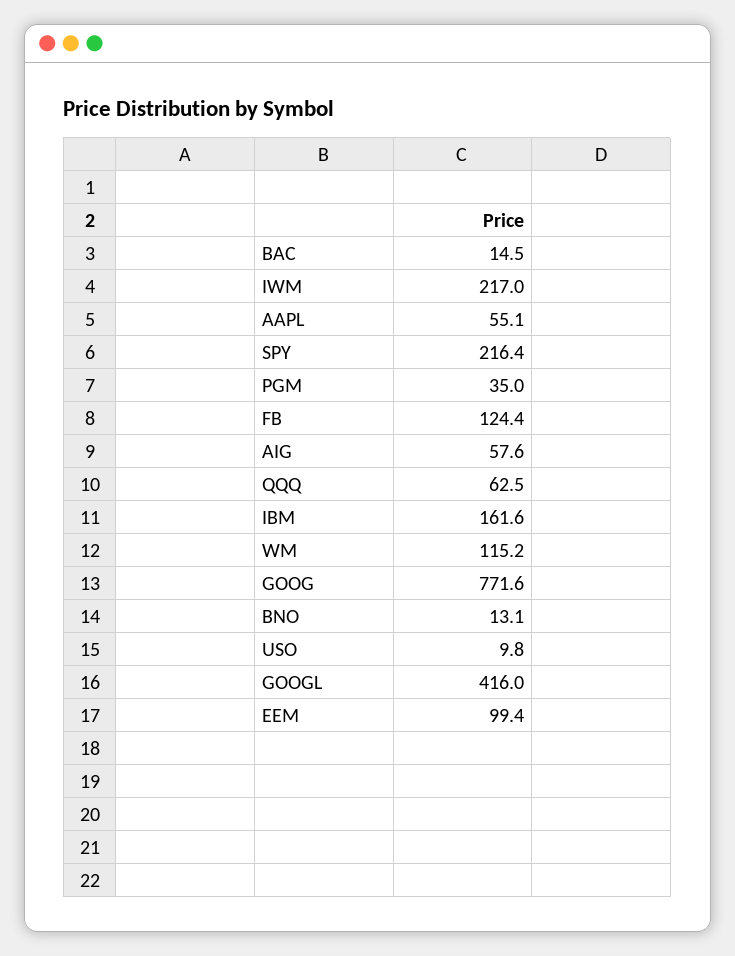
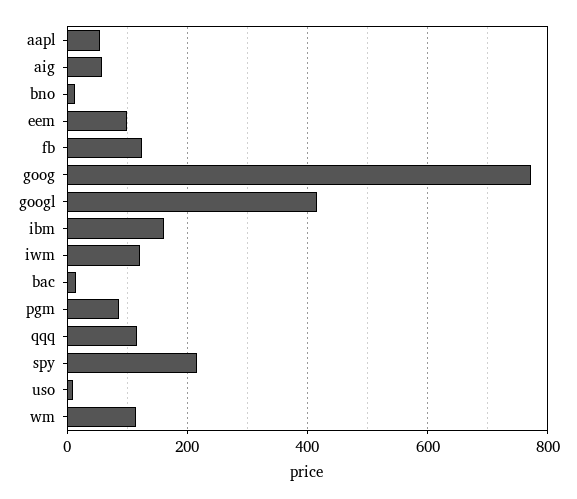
  {
    "BAC": 14.5,
-   "IWM": 217,
+   "IWM": 120,
    "AAPL": 55.1,
    "SPY": 216.4,
-   "PGM": 35,
+   "PGM": 80,
    "FB": 124.4,
    "AIG": 57.6,
-   "QQQ": 62.5,
+   "QQQ": 120,
    "IBM": 161.6,
    "WM": 115.2,
    "GOOG": 771.6,
    "BNO": 13.1,
    "USO": 9.8,
    "GOOGL": 416,
    "EEM": 99.4
  }

